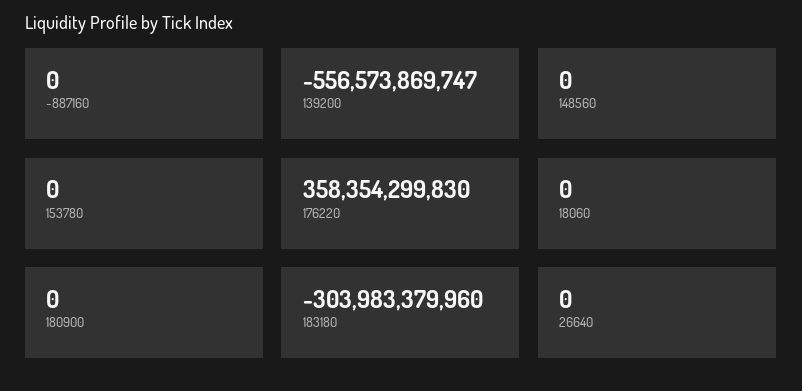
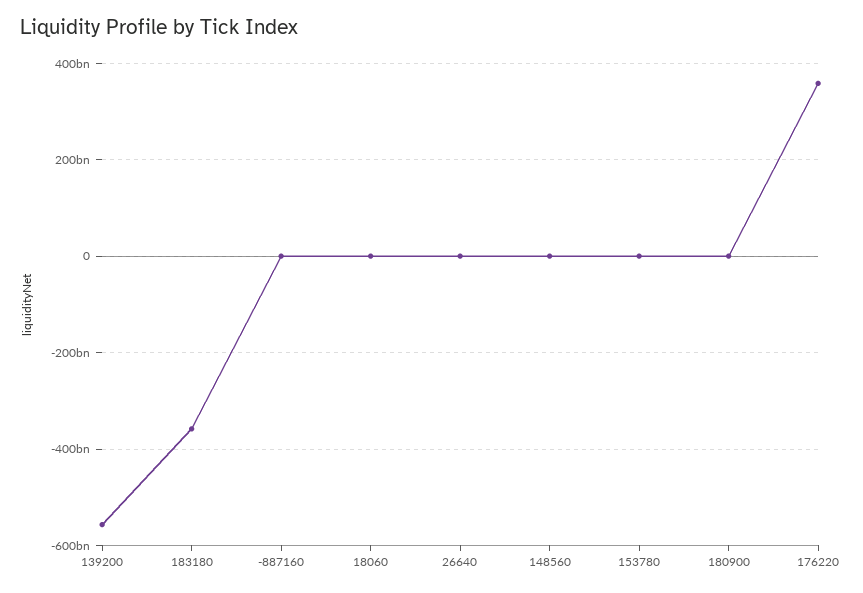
  {
    "-887160": 0,
    "139200": -556573869747,
    "148560": 0,
    "153780": 0,
    "176220": 358354299830,
    "18060": 0,
    "180900": 0,
-   "183180": -303983379960,
+   "183180": -360000000000,
    "26640": 0
  }

